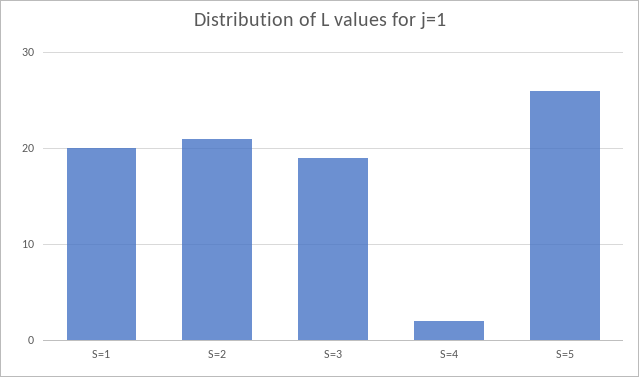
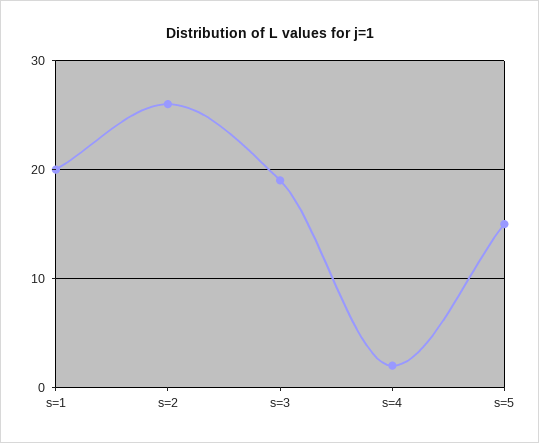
  {
    "S=1": 20,
-   "S=2": 21,
+   "S=2": 26,
    "S=3": 19,
    "S=4": 2,
-   "S=5": 26
+   "S=5": 15
  }

